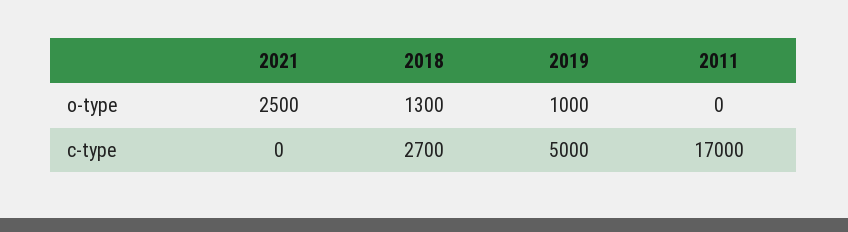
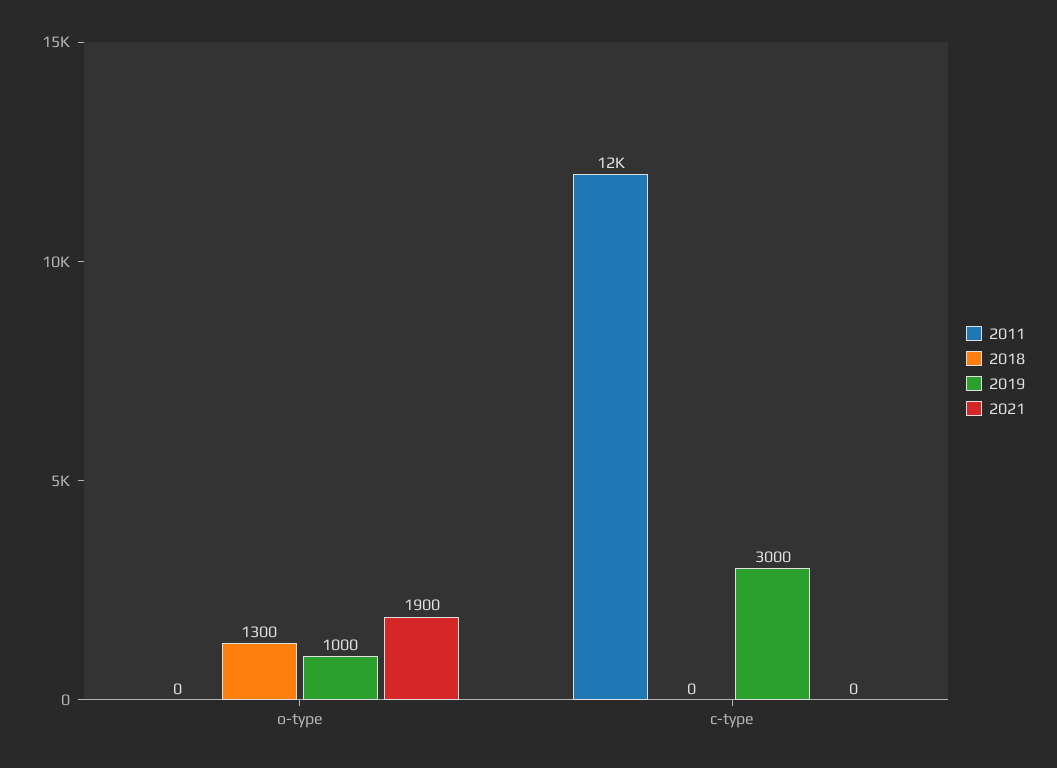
  {
    "2021": {
-     "o-type": 2500,
+     "o-type": 1900,
      "c-type": 0
    },
    "2018": {
      "o-type": 1300,
-     "c-type": 2700
+     "c-type": 0
    },
    "2019": {
      "o-type": 1000,
-     "c-type": 5000
+     "c-type": 3000
    },
    "2011": {
      "o-type": 0,
-     "c-type": 17000
+     "c-type": 12000
    }
  }

